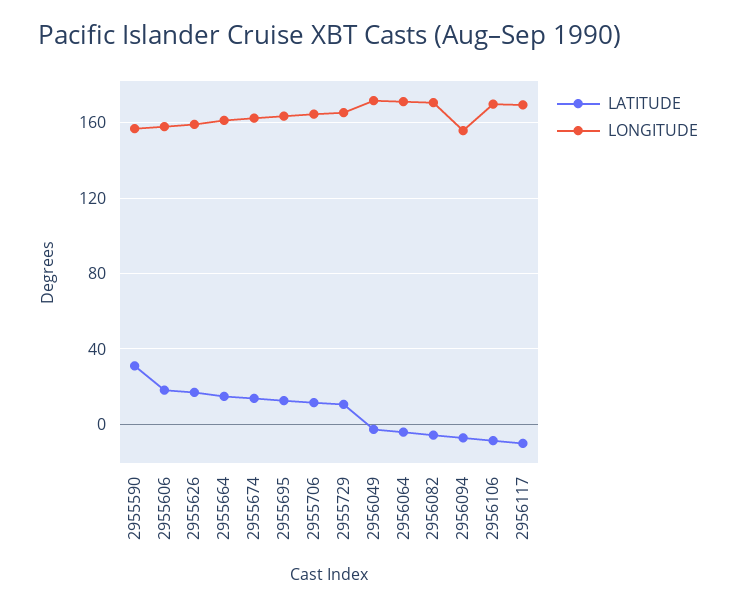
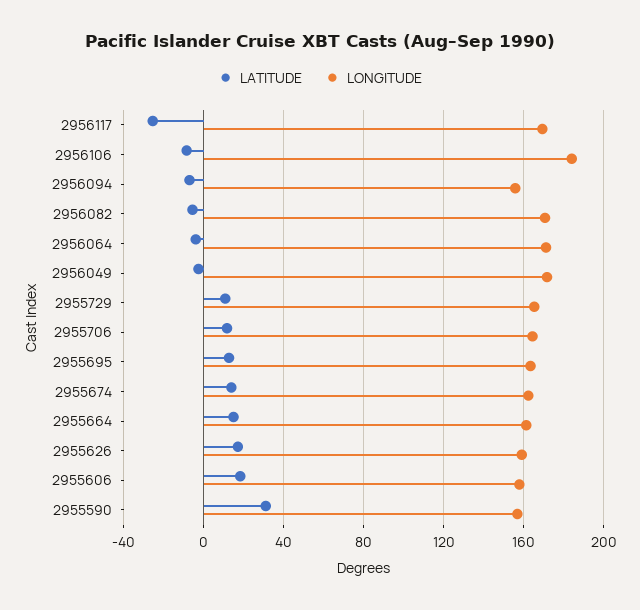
  {
    "LATITUDE": {
      "2955590": 30,
      "2955606": 20,
      "2955626": 15,
      "2955664": 15,
      "2955674": 15,
      "2955695": 15,
      "2955706": 10,
      "2955729": 10,
      "2956049": -5,
      "2956064": -5,
      "2956082": -5,
      "2956094": -5,
      "2956106": -10,
-     "2956117": -10
+     "2956117": -25
    },
    "LONGITUDE": {
      "2955590": 155,
      "2955606": 160,
      "2955626": 160,
      "2955664": 160,
      "2955674": 160,
      "2955695": 165,
      "2955706": 165,
      "2955729": 165,
      "2956049": 170,
      "2956064": 170,
      "2956082": 170,
      "2956094": 155,
-     "2956106": 170,
+     "2956106": 185,
      "2956117": 170
    }
  }

